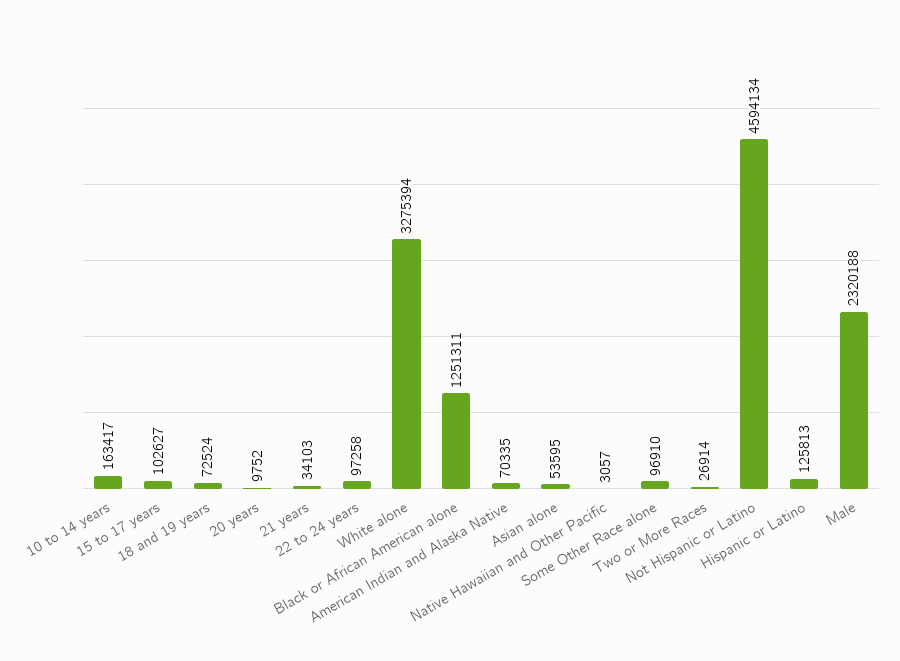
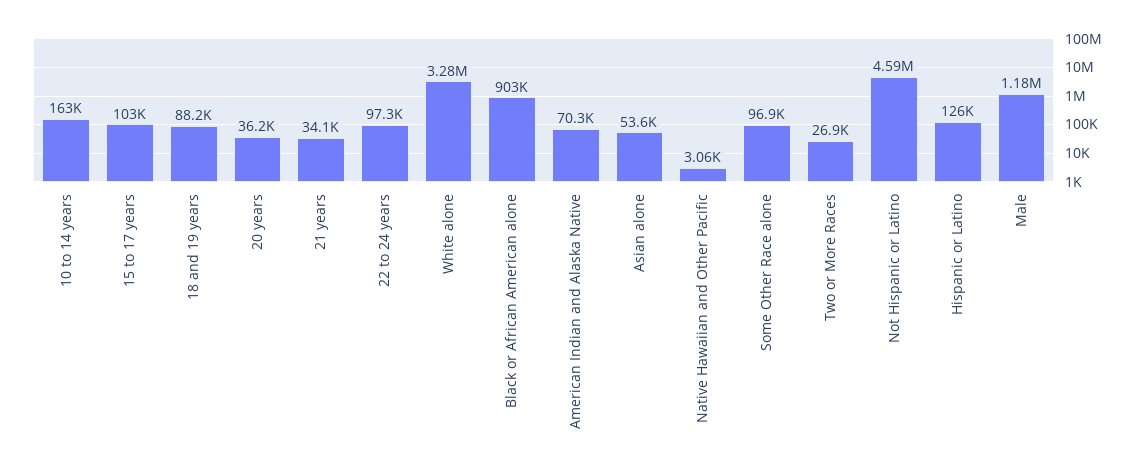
  {
    "10 to 14 years": 163417,
    "15 to 17 years": 102627,
-   "18 and 19 years": 72524,
+   "18 and 19 years": 88200,
-   "20 years": 9752,
+   "20 years": 36200,
    "21 years": 34103,
    "22 to 24 years": 97258,
    "White alone": 3275394,
-   "Black or African American alone": 1251311,
+   "Black or African American alone": 903000,
    "American Indian and Alaska Native": 70335,
    "Asian alone": 53595,
    "Native Hawaiian and Other Pacific": 3057,
    "Some Other Race alone": 96910,
    "Two or More Races": 26914,
    "Not Hispanic or Latino": 4594134,
    "Hispanic or Latino": 125813,
-   "Male": 2320188
+   "Male": 1180000
  }

